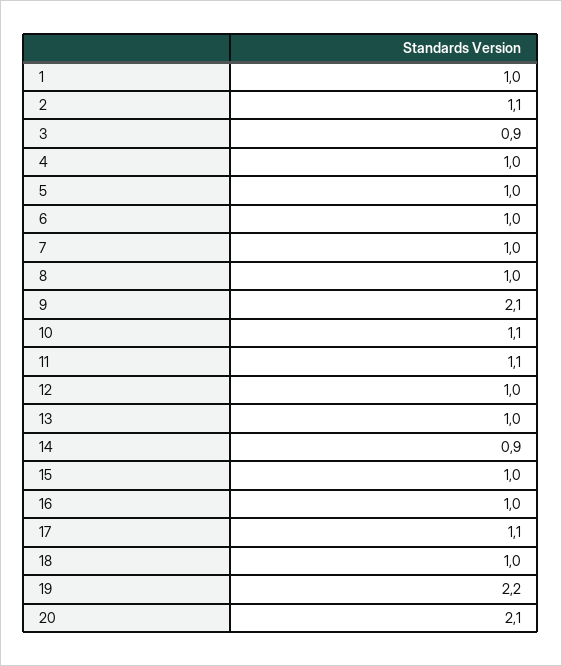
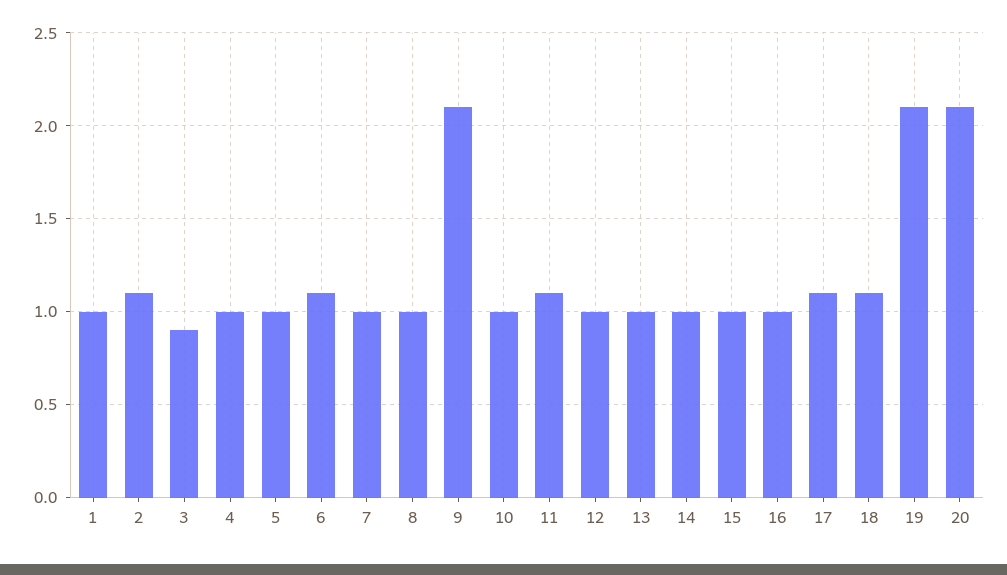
  {
    "1": 1,
    "2": 1.1,
    "3": 0.9,
    "4": 1,
    "5": 1,
-   "6": 1,
+   "6": 1.1,
    "7": 1,
    "8": 1,
    "9": 2.1,
-   "10": 1.1,
+   "10": 1,
    "11": 1.1,
    "12": 1,
    "13": 1,
-   "14": 0.9,
+   "14": 1,
    "15": 1,
    "16": 1,
    "17": 1.1,
-   "18": 1,
+   "18": 1.1,
-   "19": 2.2,
+   "19": 2.1,
    "20": 2.1
  }

